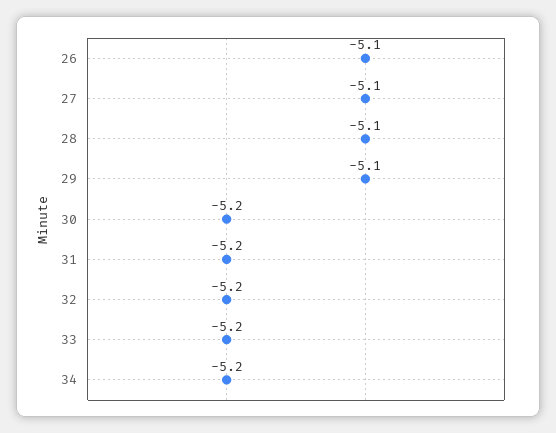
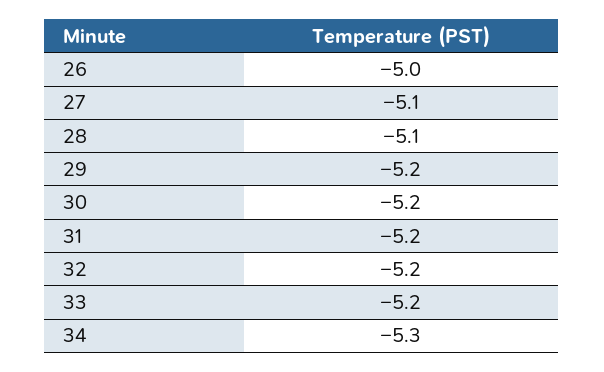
  {
-   "26": -5.1,
+   "26": -5,
    "27": -5.1,
    "28": -5.1,
-   "29": -5.1,
+   "29": -5.2,
    "30": -5.2,
    "31": -5.2,
    "32": -5.2,
    "33": -5.2,
-   "34": -5.2
+   "34": -5.3
  }

